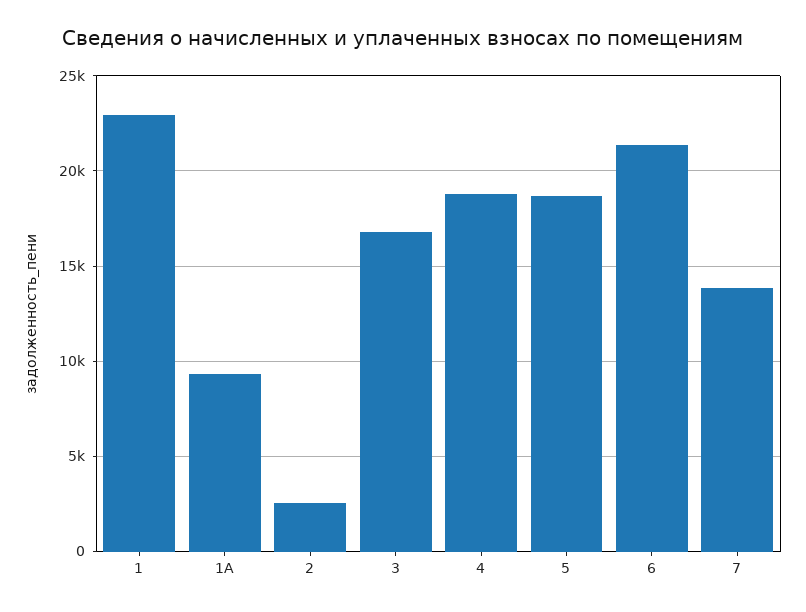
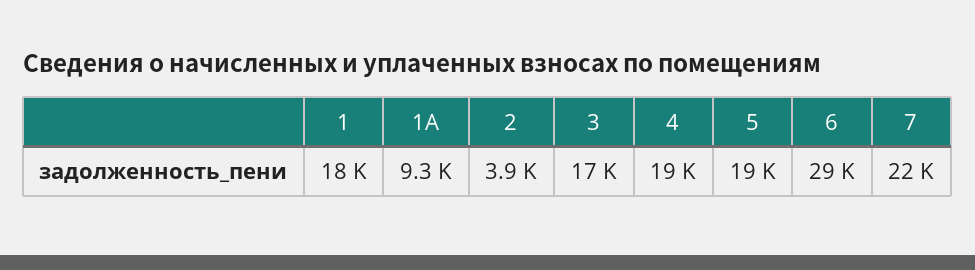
  {
-   "1": 23000,
+   "1": 18000,
    "1А": 9300,
-   "2": 2500,
+   "2": 3900,
    "3": 17000,
    "4": 19000,
    "5": 19000,
-   "6": 21500,
+   "6": 29000,
-   "7": 14000
+   "7": 22000
  }

